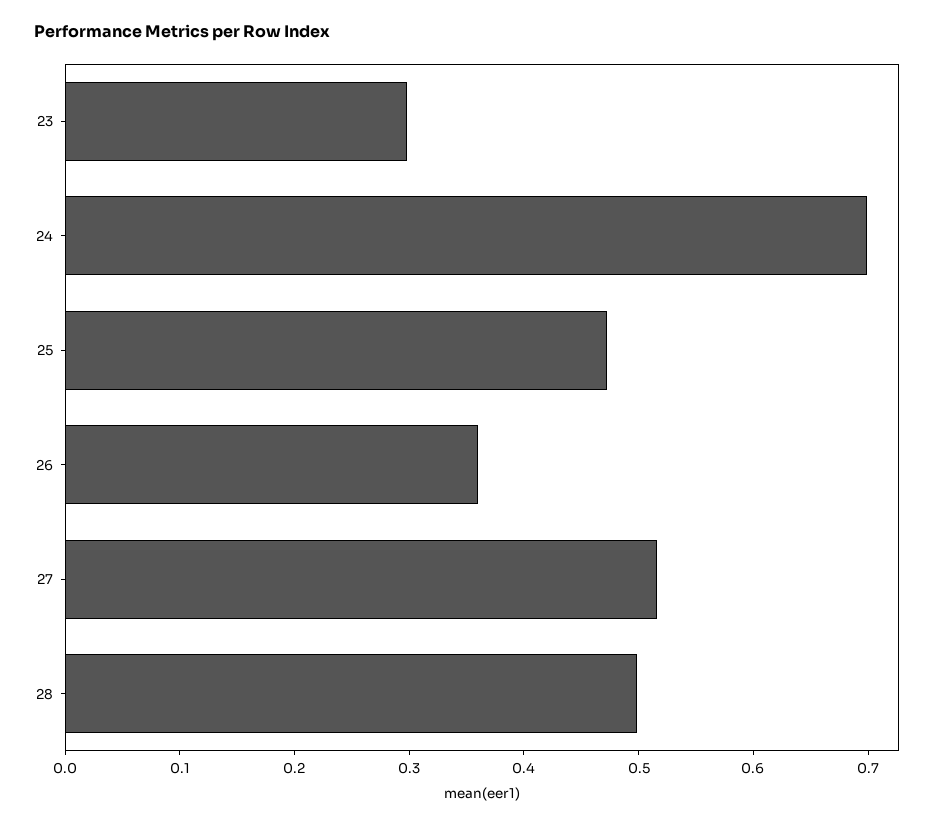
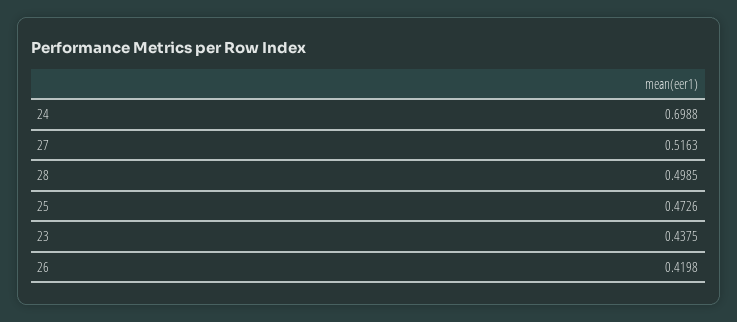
  {
-   "23": 0.3,
+   "23": 0.4375,
    "24": 0.6988,
    "25": 0.4726,
-   "26": 0.36,
+   "26": 0.4198,
    "27": 0.5163,
    "28": 0.4985
  }

